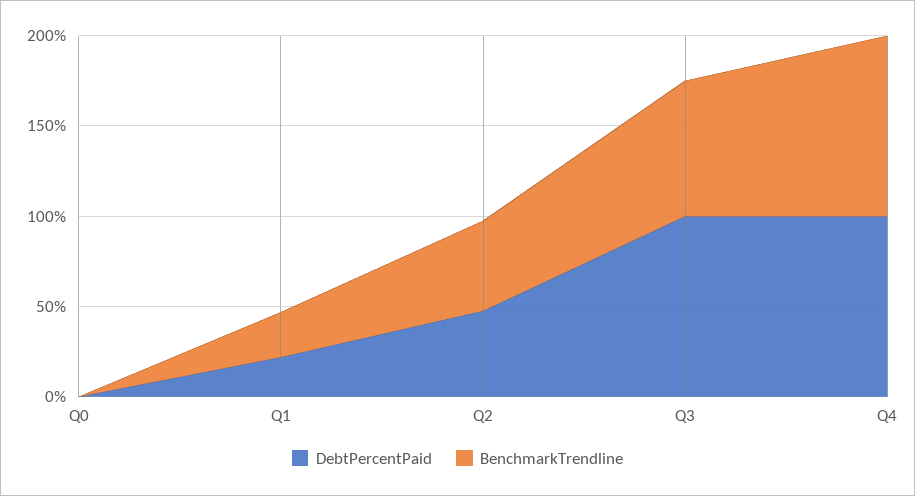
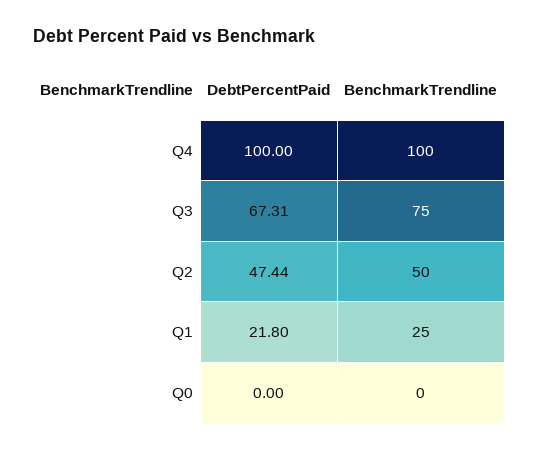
  {
    "DebtPercentPaid": {
      "Q0": 0,
      "Q1": 21.8,
      "Q2": 47.44,
-     "Q3": 100,
+     "Q3": 67.31,
      "Q4": 100
    },
    "BenchmarkTrendline": {
      "Q0": 0,
      "Q1": 25,
      "Q2": 50,
      "Q3": 75,
      "Q4": 100
    }
  }

